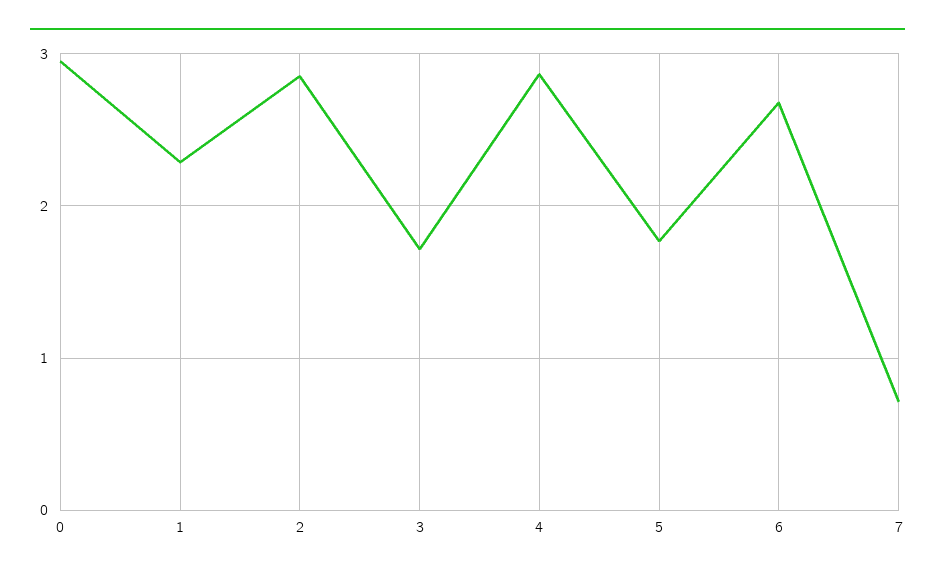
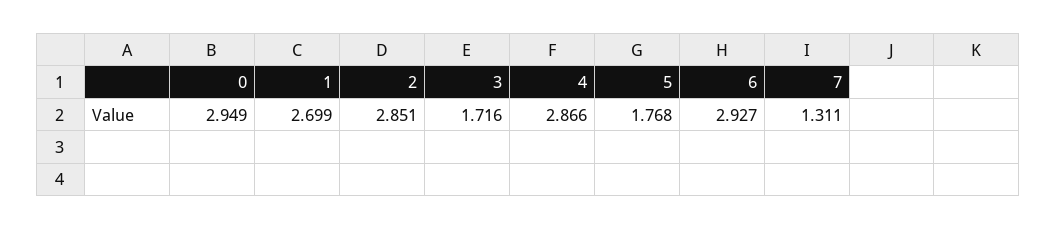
  {
    "0": 2.949,
-   "1": 2.3,
+   "1": 2.699,
    "2": 2.851,
    "3": 1.716,
    "4": 2.866,
    "5": 1.768,
-   "6": 2.7,
+   "6": 2.927,
-   "7": 0.7
+   "7": 1.311
  }

